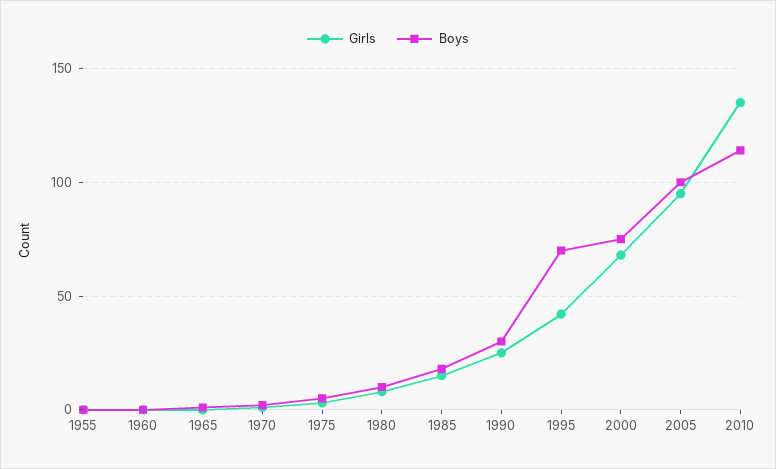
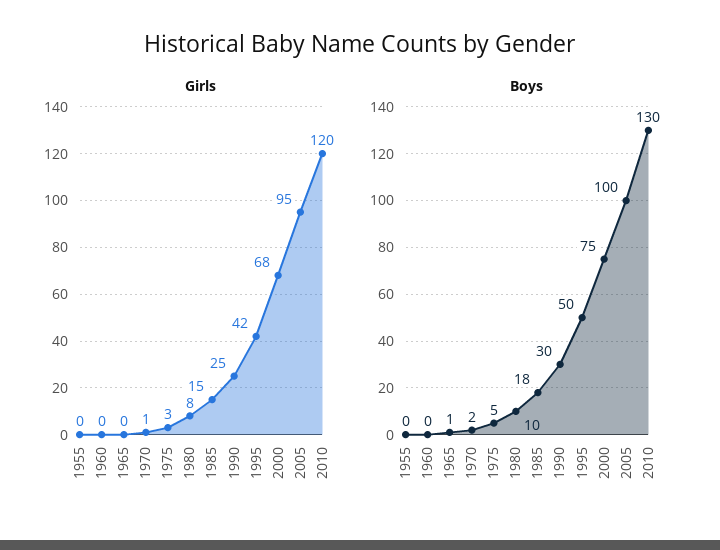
  {
    "Girls": {
      "1955": 0,
      "1960": 0,
      "1965": 0,
      "1970": 1,
      "1975": 3,
      "1980": 8,
      "1985": 15,
      "1990": 25,
      "1995": 42,
      "2000": 68,
      "2005": 95,
-     "2010": 135
+     "2010": 120
    },
    "Boys": {
      "1955": 0,
      "1960": 0,
      "1965": 1,
      "1970": 2,
      "1975": 5,
      "1980": 10,
      "1985": 18,
      "1990": 30,
-     "1995": 70,
+     "1995": 50,
      "2000": 75,
      "2005": 100,
-     "2010": 115
+     "2010": 130
    }
  }

